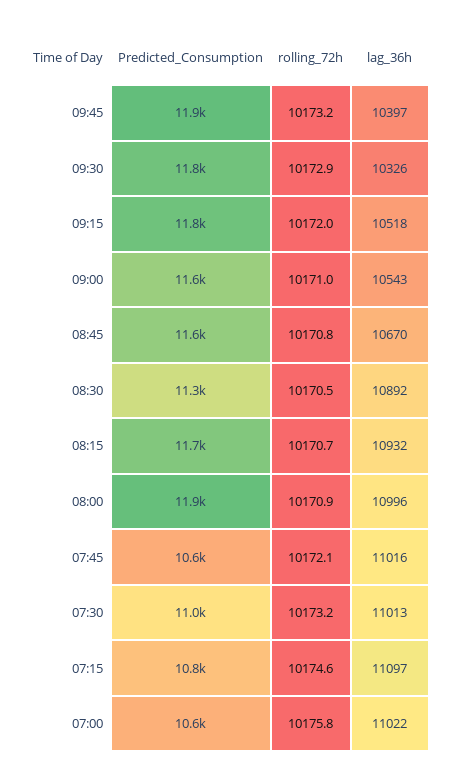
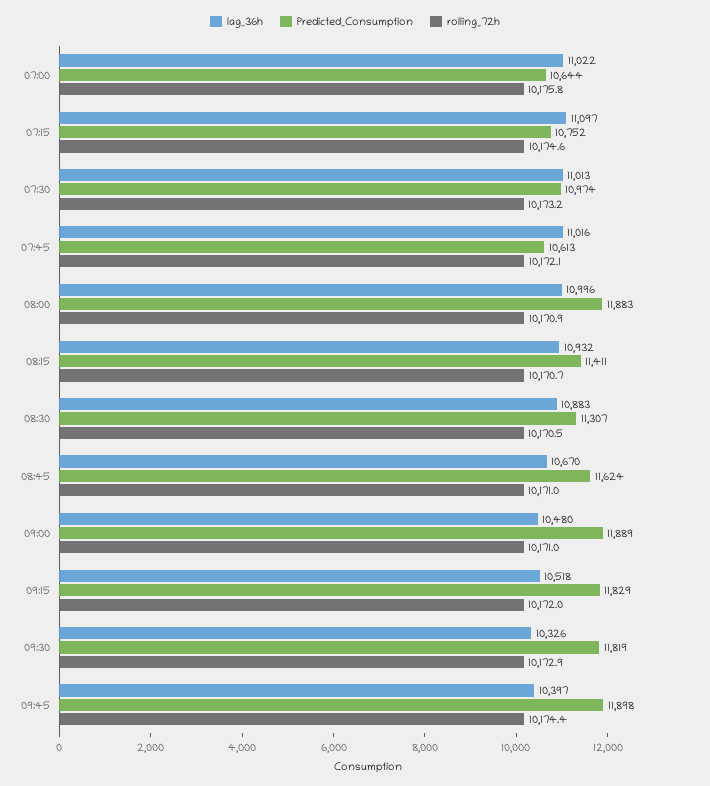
  {
    "Predicted_Consumption": {
      "09:45": 11898,
      "09:30": 11819,
      "09:15": 11829,
-     "09:00": 11600,
+     "09:00": 11889,
      "08:45": 11624,
      "08:30": 11307,
-     "08:15": 11700,
+     "08:15": 11411,
      "08:00": 11883,
      "07:45": 10613,
      "07:30": 10974,
      "07:15": 10752,
      "07:00": 10644
    },
    "rolling_72h": {
-     "09:45": 10173.2,
+     "09:45": 10174.4,
      "09:30": 10172.9,
      "09:15": 10172,
      "09:00": 10171,
-     "08:45": 10170.8,
+     "08:45": 10171,
      "08:30": 10170.5,
      "08:15": 10170.7,
      "08:00": 10170.9,
      "07:45": 10172.1,
      "07:30": 10173.2,
      "07:15": 10174.6,
      "07:00": 10175.8
    },
    "lag_36h": {
      "09:45": 10397,
      "09:30": 10326,
      "09:15": 10518,
-     "09:00": 10543,
+     "09:00": 10480,
      "08:45": 10670,
-     "08:30": 10892,
+     "08:30": 10883,
      "08:15": 10932,
      "08:00": 10996,
      "07:45": 11016,
      "07:30": 11013,
      "07:15": 11097,
      "07:00": 11022
    }
  }

